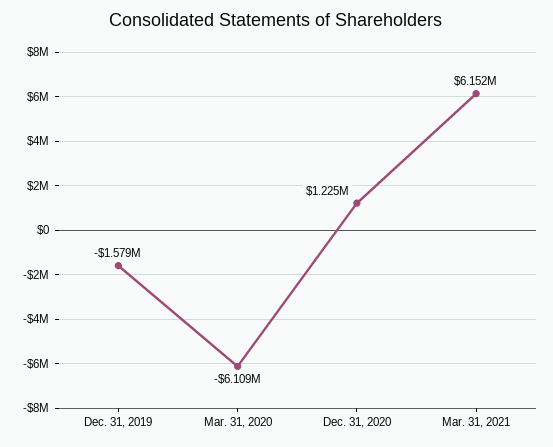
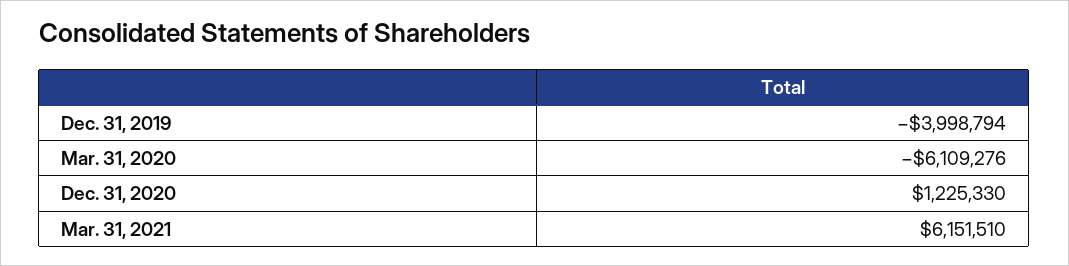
  {
-   "Dec. 31, 2019": -1579000,
+   "Dec. 31, 2019": -3998794,
    "Mar. 31, 2020": -6109276,
    "Dec. 31, 2020": 1225330,
    "Mar. 31, 2021": 6151510
  }

